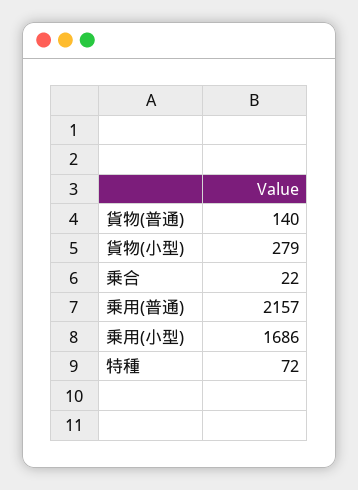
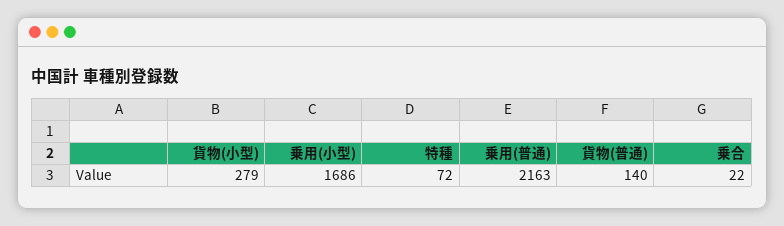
  {
    "貨物(普通)": 140,
    "貨物(小型)": 279,
    "乗合": 22,
-   "乗用(普通)": 2157,
+   "乗用(普通)": 2163,
    "乗用(小型)": 1686,
    "特種": 72
  }

